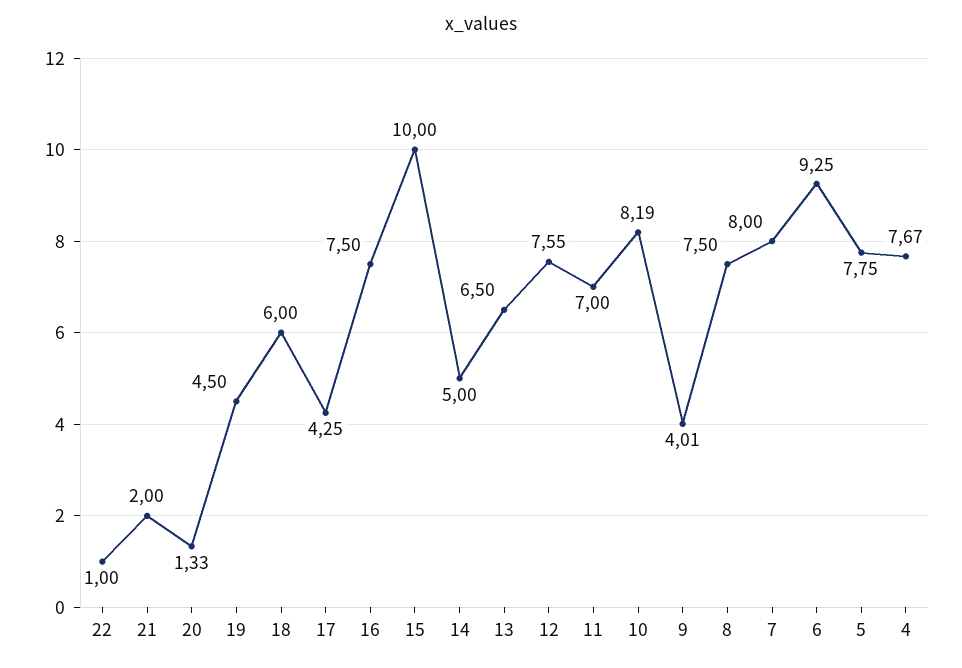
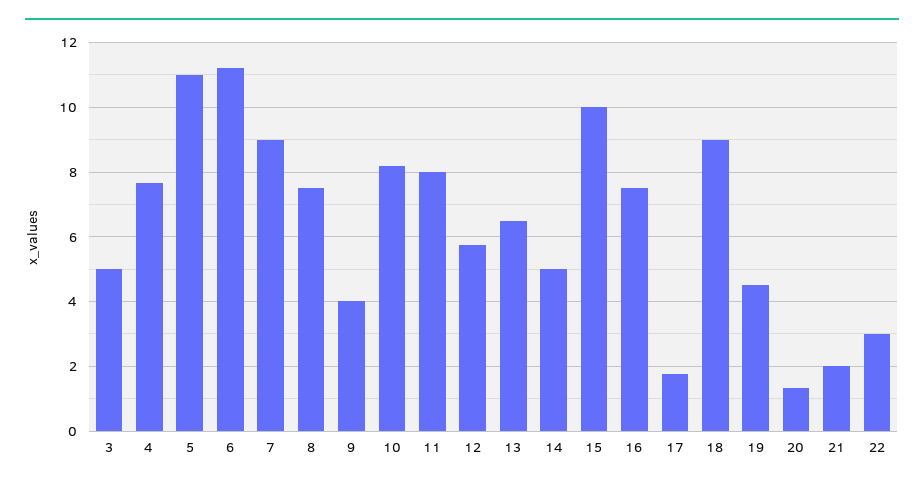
  {
-   "22": 1,
+   "22": 3,
    "21": 2,
    "20": 1.33,
    "19": 4.5,
-   "18": 6,
+   "18": 9,
-   "17": 4.25,
+   "17": 1.8,
    "16": 7.5,
    "15": 10,
    "14": 5,
    "13": 6.5,
-   "12": 7.55,
+   "12": 5.8,
-   "11": 7,
+   "11": 8,
    "10": 8.19,
    "9": 4.01,
    "8": 7.5,
-   "7": 8,
+   "7": 9,
-   "6": 9.25,
+   "6": 11.2,
-   "5": 7.75,
+   "5": 11,
-   "4": 7.67
+   "4": 7.67,
+   "3": 5
  }

